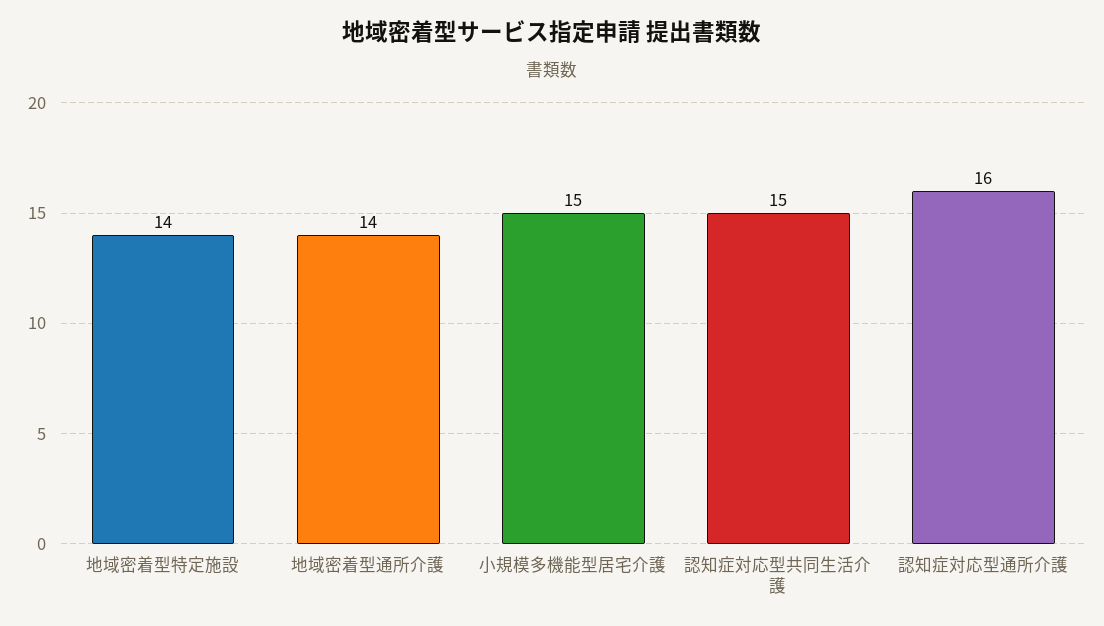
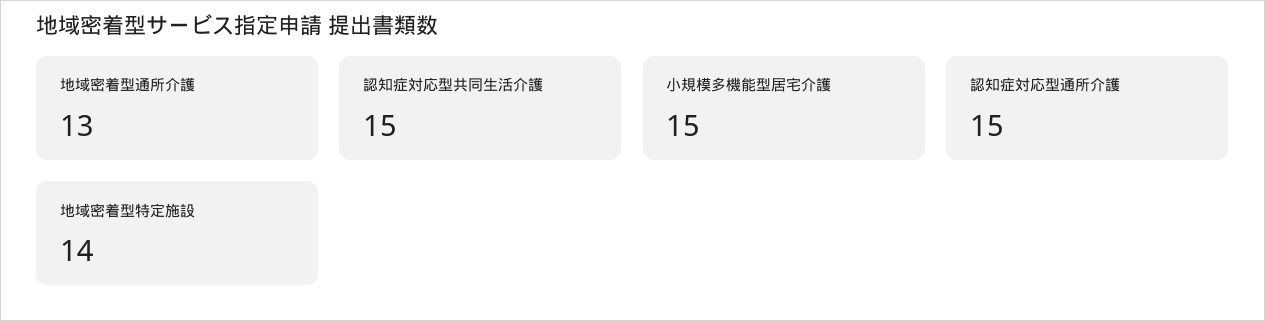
  {
    "地域密着型特定施設": 14,
-   "地域密着型通所介護": 14,
+   "地域密着型通所介護": 13,
    "小規模多機能型居宅介護": 15,
    "認知症対応型共同生活介護": 15,
-   "認知症対応型通所介護": 16
+   "認知症対応型通所介護": 15
  }

